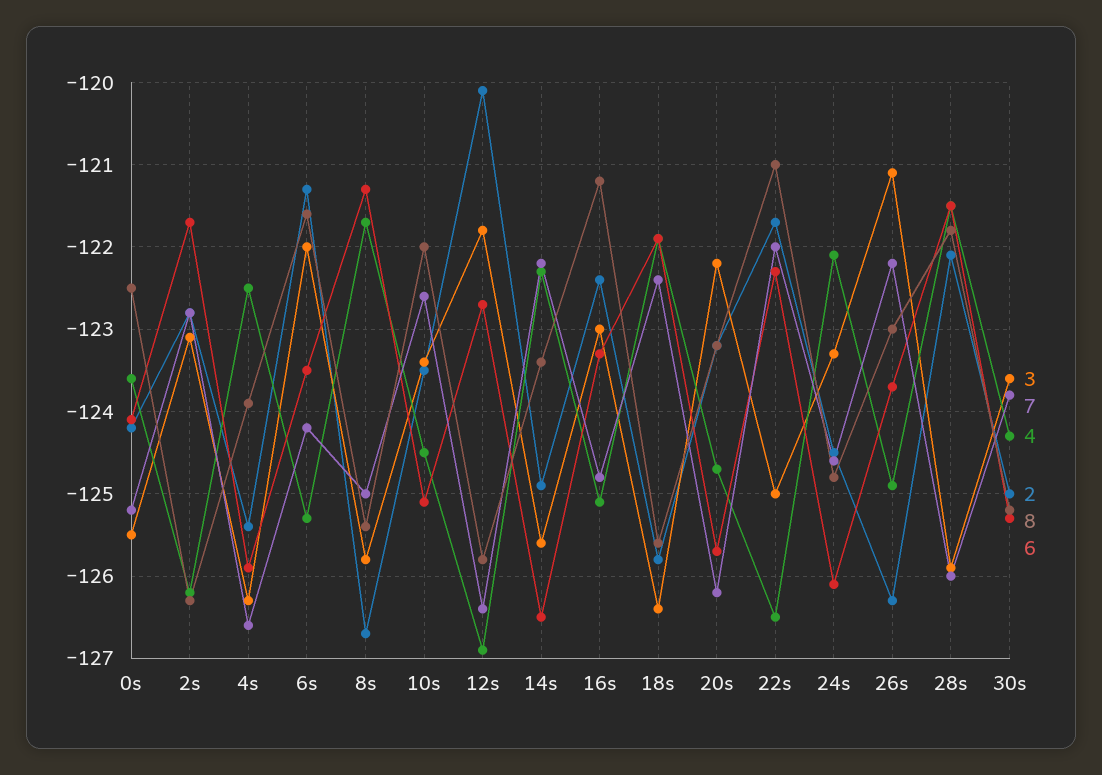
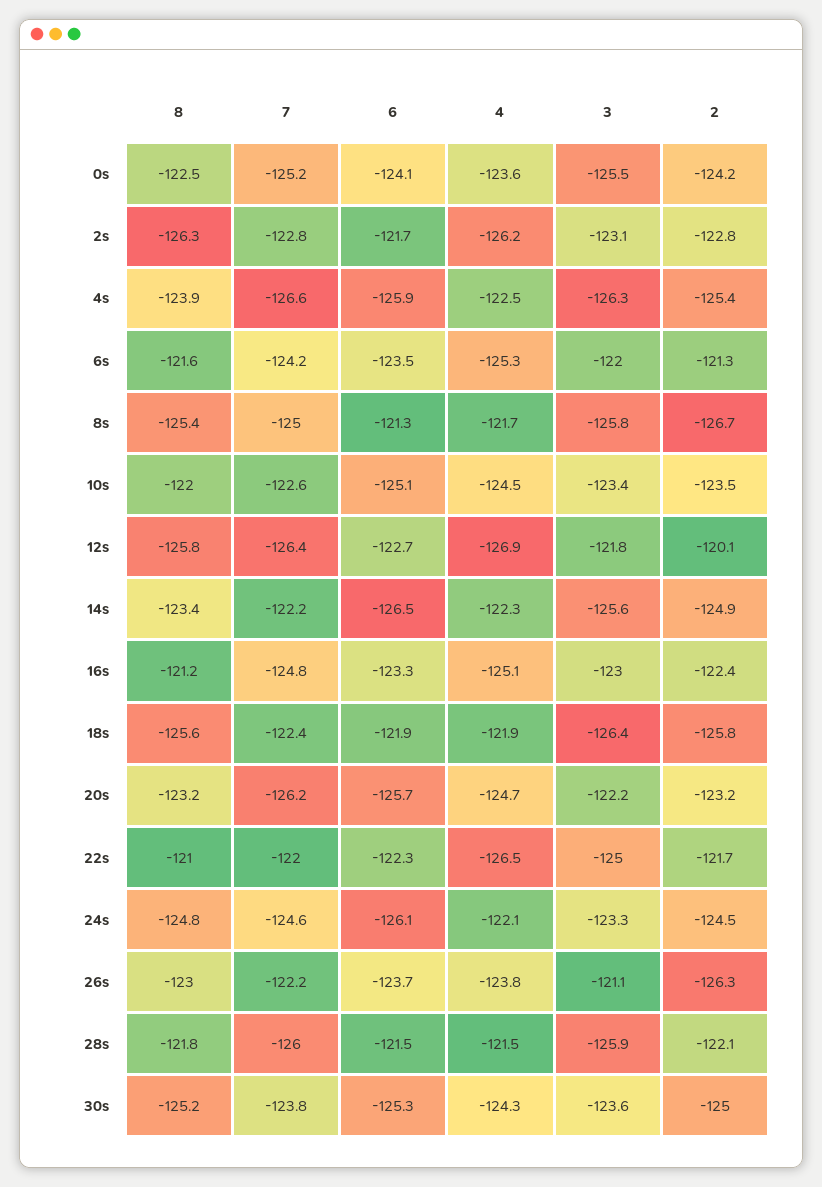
  {
    "3": {
      "0s": -125.5,
      "2s": -123.1,
      "4s": -126.3,
      "6s": -122,
      "8s": -125.8,
      "10s": -123.4,
      "12s": -121.8,
      "14s": -125.6,
      "16s": -123,
      "18s": -126.4,
      "20s": -122.2,
      "22s": -125,
      "24s": -123.3,
      "26s": -121.1,
      "28s": -125.9,
      "30s": -123.6
    },
    "7": {
      "0s": -125.2,
      "2s": -122.8,
      "4s": -126.6,
      "6s": -124.2,
      "8s": -125,
      "10s": -122.6,
      "12s": -126.4,
      "14s": -122.2,
      "16s": -124.8,
      "18s": -122.4,
      "20s": -126.2,
      "22s": -122,
      "24s": -124.6,
      "26s": -122.2,
      "28s": -126,
      "30s": -123.8
    },
    "4": {
      "0s": -123.6,
      "2s": -126.2,
      "4s": -122.5,
      "6s": -125.3,
      "8s": -121.7,
      "10s": -124.5,
      "12s": -126.9,
      "14s": -122.3,
      "16s": -125.1,
      "18s": -121.9,
      "20s": -124.7,
      "22s": -126.5,
      "24s": -122.1,
-     "26s": -124.9,
+     "26s": -123.8,
      "28s": -121.5,
      "30s": -124.3
    },
    "2": {
      "0s": -124.2,
      "2s": -122.8,
      "4s": -125.4,
      "6s": -121.3,
      "8s": -126.7,
      "10s": -123.5,
      "12s": -120.1,
      "14s": -124.9,
      "16s": -122.4,
      "18s": -125.8,
      "20s": -123.2,
      "22s": -121.7,
      "24s": -124.5,
      "26s": -126.3,
      "28s": -122.1,
      "30s": -125
    },
    "8": {
      "0s": -122.5,
      "2s": -126.3,
      "4s": -123.9,
      "6s": -121.6,
      "8s": -125.4,
      "10s": -122,
      "12s": -125.8,
      "14s": -123.4,
      "16s": -121.2,
      "18s": -125.6,
      "20s": -123.2,
      "22s": -121,
      "24s": -124.8,
      "26s": -123,
      "28s": -121.8,
      "30s": -125.2
    },
    "6": {
      "0s": -124.1,
      "2s": -121.7,
      "4s": -125.9,
      "6s": -123.5,
      "8s": -121.3,
      "10s": -125.1,
      "12s": -122.7,
      "14s": -126.5,
      "16s": -123.3,
      "18s": -121.9,
      "20s": -125.7,
      "22s": -122.3,
      "24s": -126.1,
      "26s": -123.7,
      "28s": -121.5,
      "30s": -125.3
    }
  }

